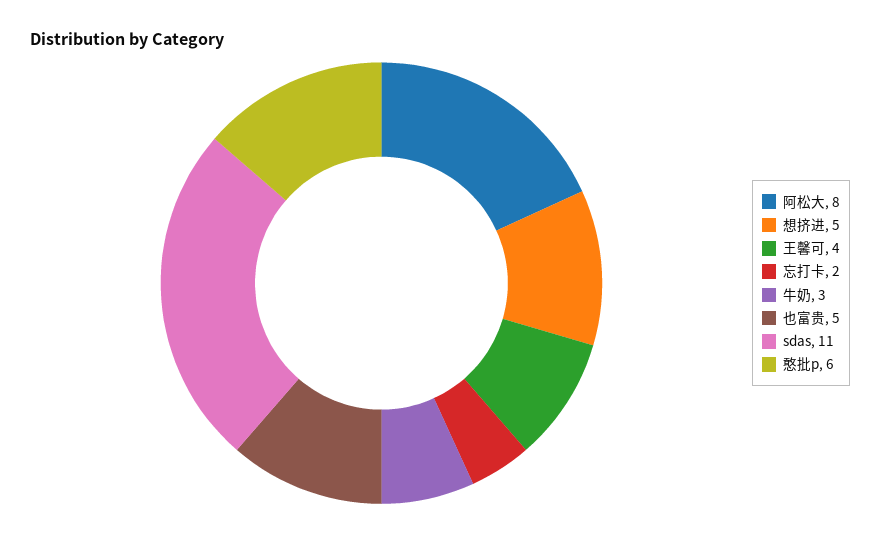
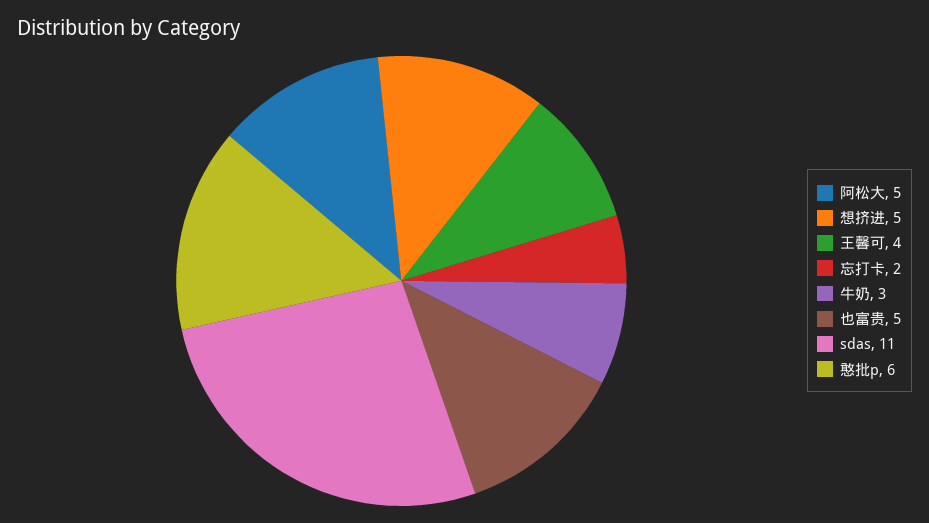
  {
-   "阿松大": 8,
+   "阿松大": 5,
    "想挤进": 5,
    "王馨可": 4,
    "忘打卡": 2,
    "牛奶": 3,
    "也富贵": 5,
    "sdas": 11,
    "憨批p": 6
  }

